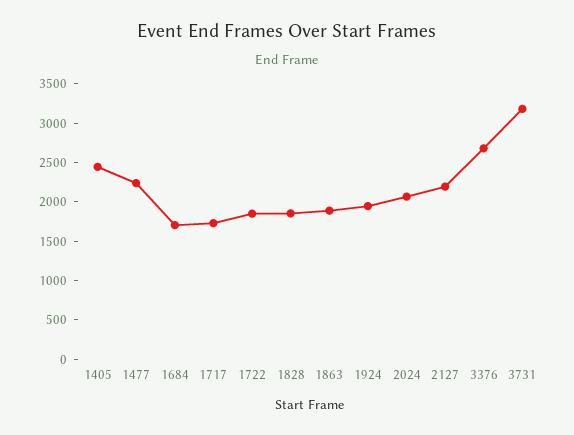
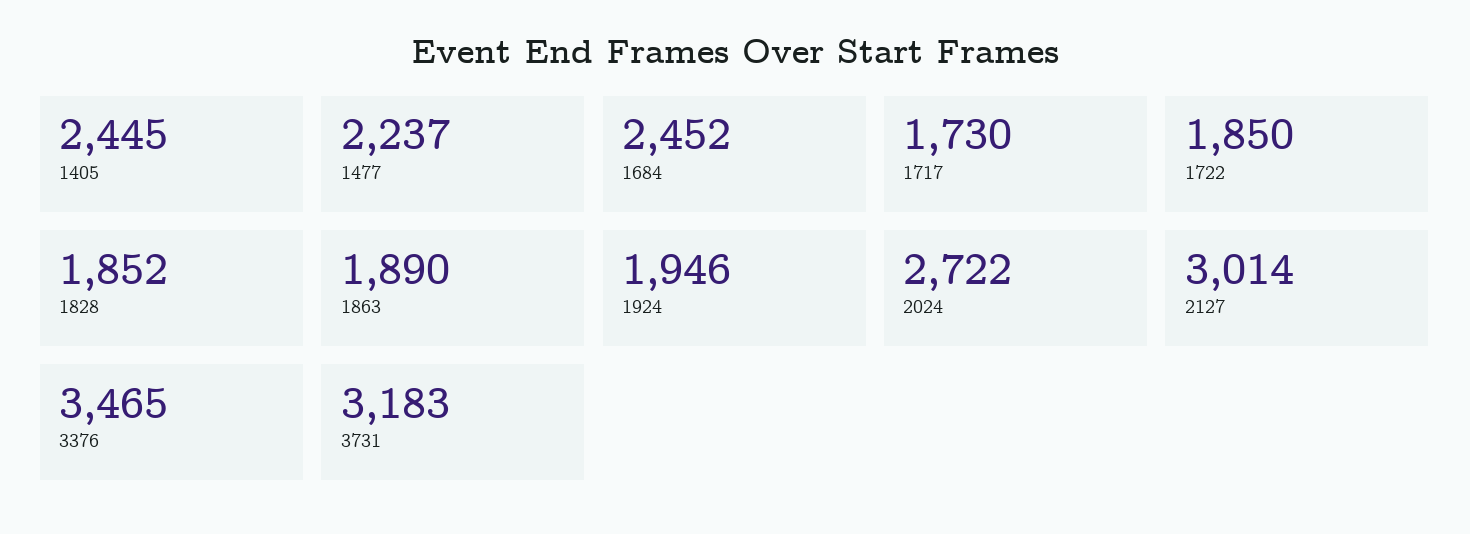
  {
    "1405": 2445,
    "1477": 2237,
-   "1684": 1750,
+   "1684": 2452,
    "1717": 1730,
    "1722": 1850,
    "1828": 1852,
    "1863": 1890,
    "1924": 1946,
-   "2024": 2000,
+   "2024": 2722,
-   "2127": 2250,
+   "2127": 3014,
-   "3376": 2750,
+   "3376": 3465,
    "3731": 3183
  }

